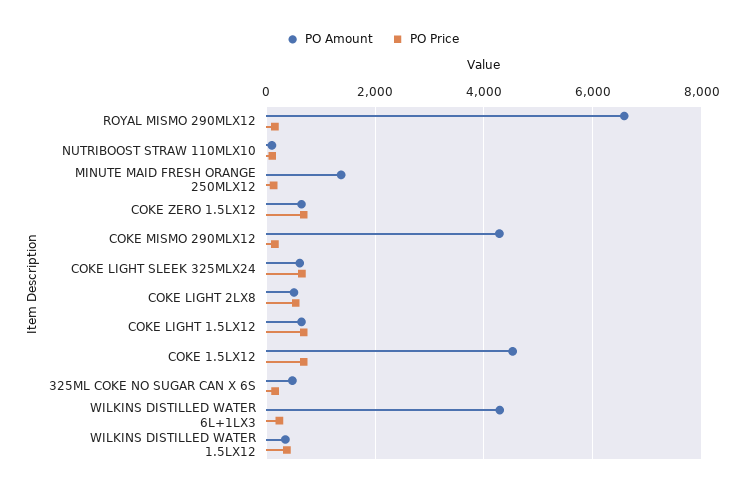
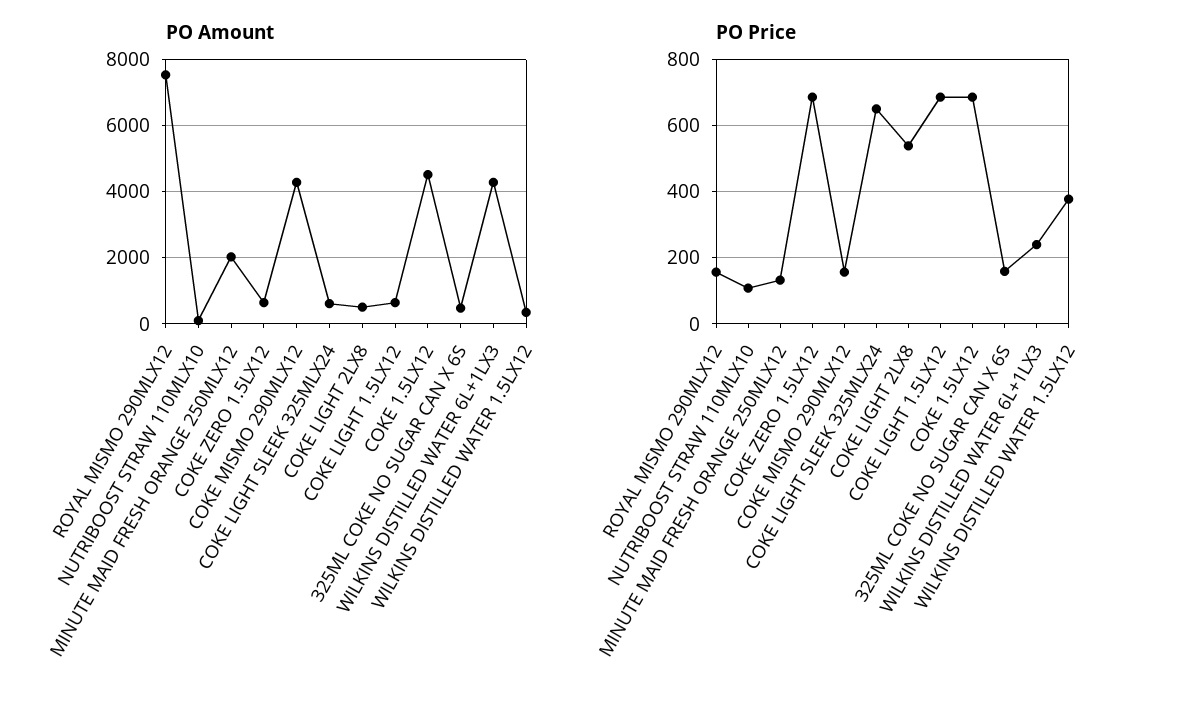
  {
    "PO Amount": {
-     "ROYAL MISMO 290MLX12": 6600,
+     "ROYAL MISMO 290MLX12": 7600,
      "NUTRIBOOST STRAW 110MLX10": 200,
-     "MINUTE MAID FRESH ORANGE 250MLX12": 1400,
+     "MINUTE MAID FRESH ORANGE 250MLX12": 2000,
      "COKE ZERO 1.5LX12": 600,
      "COKE MISMO 290MLX12": 4200,
      "COKE LIGHT SLEEK 325MLX24": 600,
      "COKE LIGHT 2LX8": 600,
      "COKE LIGHT 1.5LX12": 600,
      "COKE 1.5LX12": 4600,
      "325ML COKE NO SUGAR CAN X 6S": 400,
      "WILKINS DISTILLED WATER 6L+1LX3": 4200,
      "WILKINS DISTILLED WATER 1.5LX12": 400
    },
    "PO Price": {
      "ROYAL MISMO 290MLX12": 160,
      "NUTRIBOOST STRAW 110MLX10": 100,
      "MINUTE MAID FRESH ORANGE 250MLX12": 140,
      "COKE ZERO 1.5LX12": 680,
      "COKE MISMO 290MLX12": 160,
      "COKE LIGHT SLEEK 325MLX24": 660,
      "COKE LIGHT 2LX8": 540,
      "COKE LIGHT 1.5LX12": 680,
      "COKE 1.5LX12": 680,
      "325ML COKE NO SUGAR CAN X 6S": 160,
      "WILKINS DISTILLED WATER 6L+1LX3": 240,
      "WILKINS DISTILLED WATER 1.5LX12": 380
    }
  }

